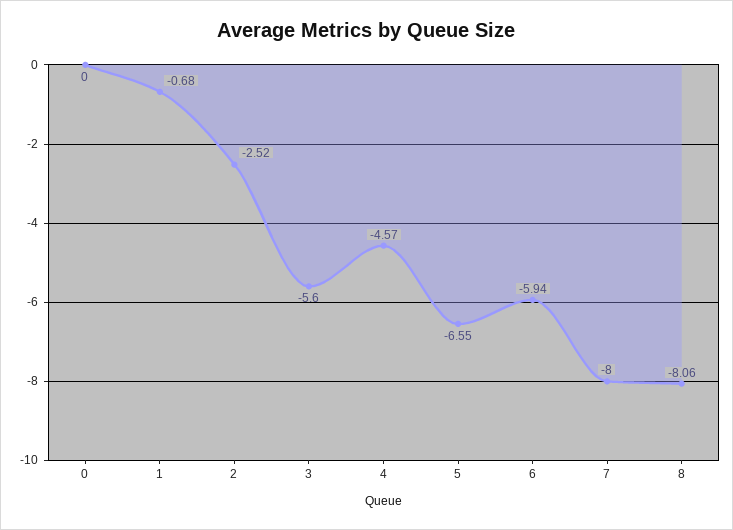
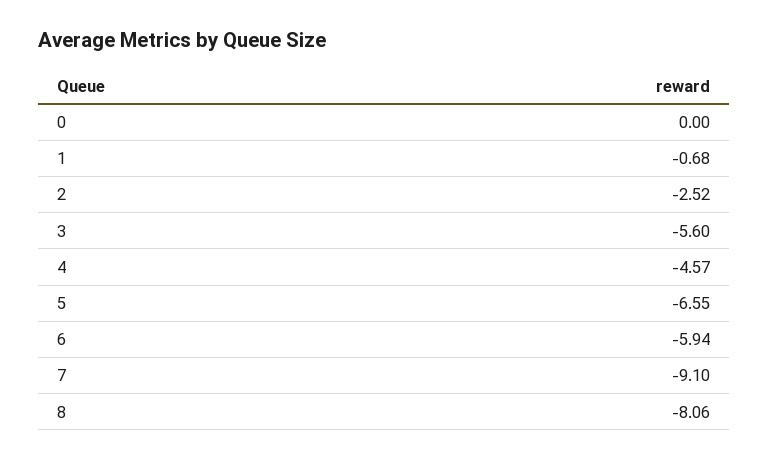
  {
    "0": 0,
    "1": -0.68,
    "2": -2.52,
    "3": -5.6,
    "4": -4.57,
    "5": -6.55,
    "6": -5.94,
-   "7": -8,
+   "7": -9.1,
    "8": -8.06
  }

